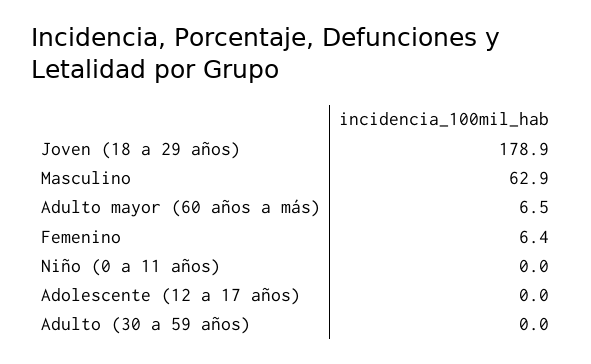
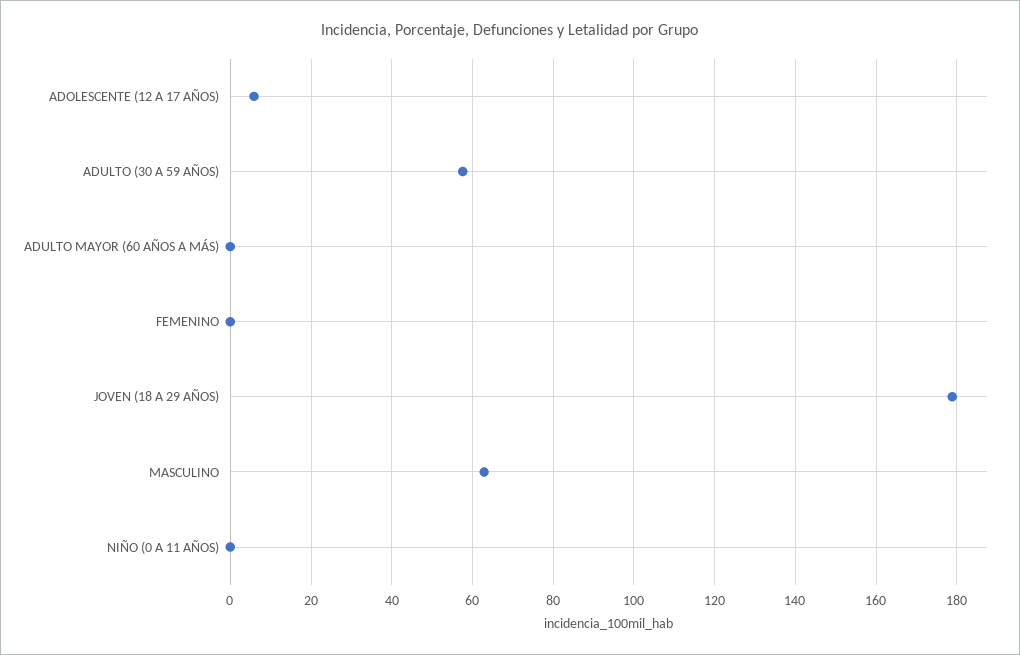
  {
    "Joven (18 a 29 años)": 178.9,
    "Masculino": 62.9,
-   "Adulto mayor (60 años a más)": 6.5,
+   "Adulto mayor (60 años a más)": 0,
-   "Femenino": 6.4,
+   "Femenino": 0,
    "Niño (0 a 11 años)": 0,
-   "Adolescente (12 a 17 años)": 0,
+   "Adolescente (12 a 17 años)": 6,
-   "Adulto (30 a 59 años)": 0
+   "Adulto (30 a 59 años)": 58
  }

